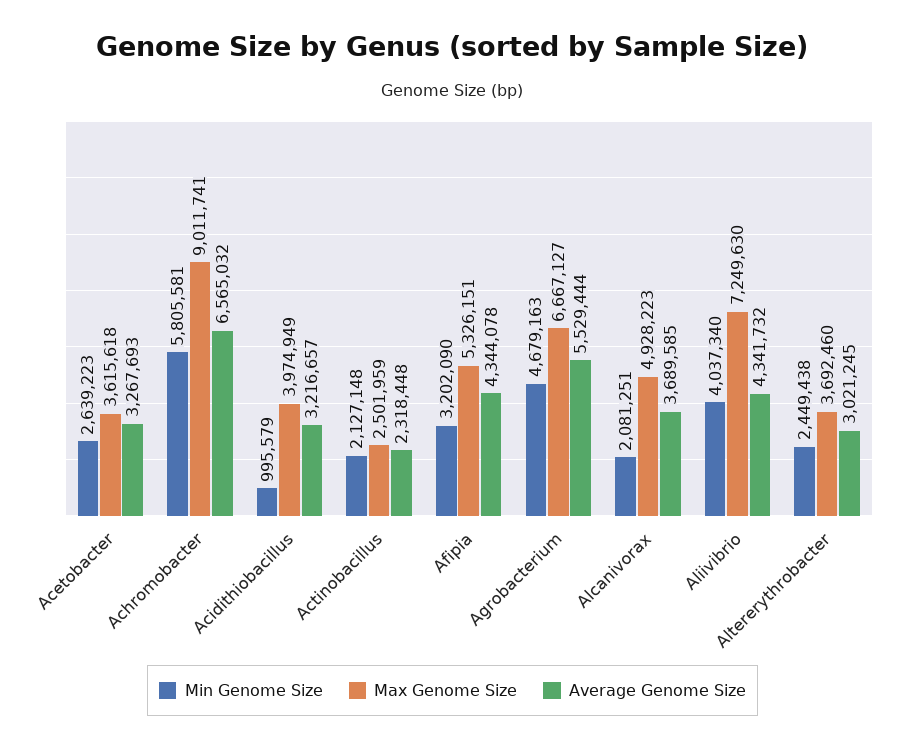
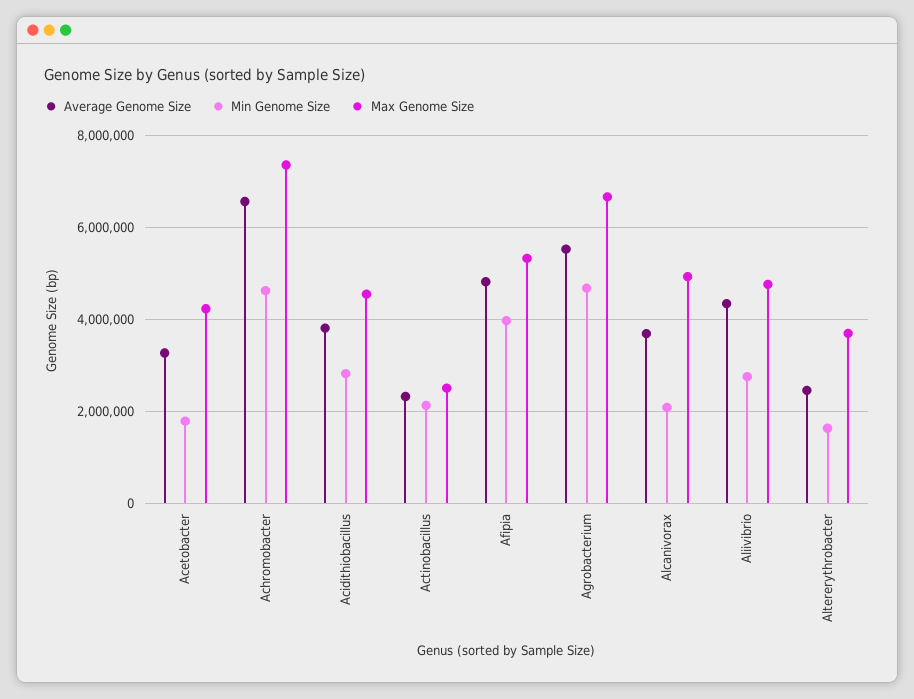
  {
    "Min Genome Size": {
-     "Acetobacter": 2639223,
+     "Acetobacter": 1800000,
-     "Achromobacter": 5805581,
+     "Achromobacter": 4600000,
-     "Acidithiobacillus": 995579,
+     "Acidithiobacillus": 2800000,
      "Actinobacillus": 2127148,
-     "Afipia": 3202090,
+     "Afipia": 4000000,
      "Agrobacterium": 4679163,
      "Alcanivorax": 2081251,
-     "Aliivibrio": 4037340,
+     "Aliivibrio": 2800000,
-     "Altererythrobacter": 2449438
+     "Altererythrobacter": 1600000
    },
    "Max Genome Size": {
-     "Acetobacter": 3615618,
+     "Acetobacter": 4200000,
-     "Achromobacter": 9011741,
+     "Achromobacter": 7400000,
-     "Acidithiobacillus": 3974949,
+     "Acidithiobacillus": 4600000,
      "Actinobacillus": 2501959,
      "Afipia": 5326151,
      "Agrobacterium": 6667127,
      "Alcanivorax": 4928223,
-     "Aliivibrio": 7249630,
+     "Aliivibrio": 4800000,
      "Altererythrobacter": 3692460
    },
    "Average Genome Size": {
      "Acetobacter": 3267693,
      "Achromobacter": 6565032,
-     "Acidithiobacillus": 3216657,
+     "Acidithiobacillus": 3800000,
      "Actinobacillus": 2318448,
-     "Afipia": 4344078,
+     "Afipia": 4800000,
      "Agrobacterium": 5529444,
      "Alcanivorax": 3689585,
      "Aliivibrio": 4341732,
-     "Altererythrobacter": 3021245
+     "Altererythrobacter": 2400000
    }
  }

